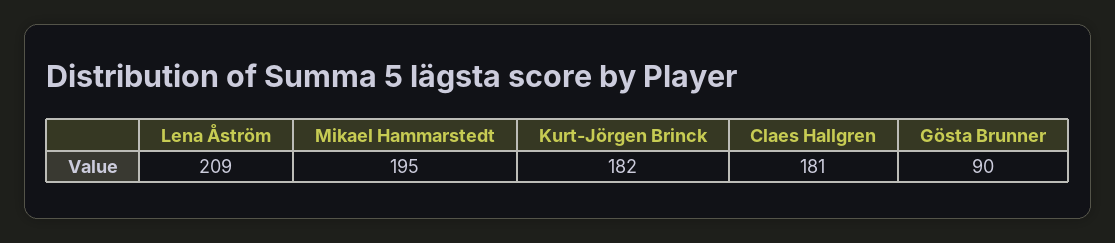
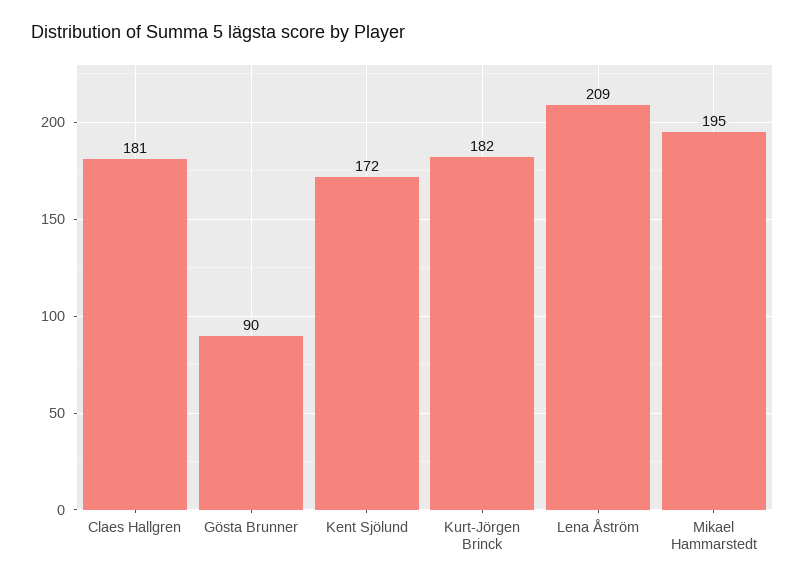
  {
    "Lena Åström": 209,
    "Mikael Hammarstedt": 195,
    "Kurt-Jörgen Brinck": 182,
    "Claes Hallgren": 181,
-   "Gösta Brunner": 90
+   "Gösta Brunner": 90,
+   "Kent Sjölund": 172
  }

